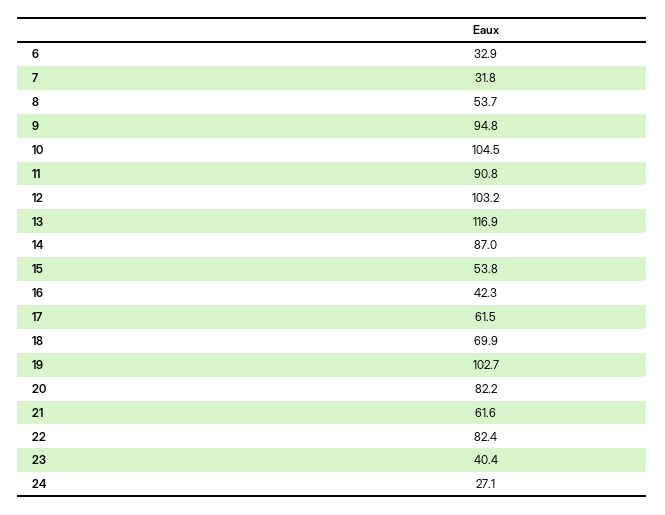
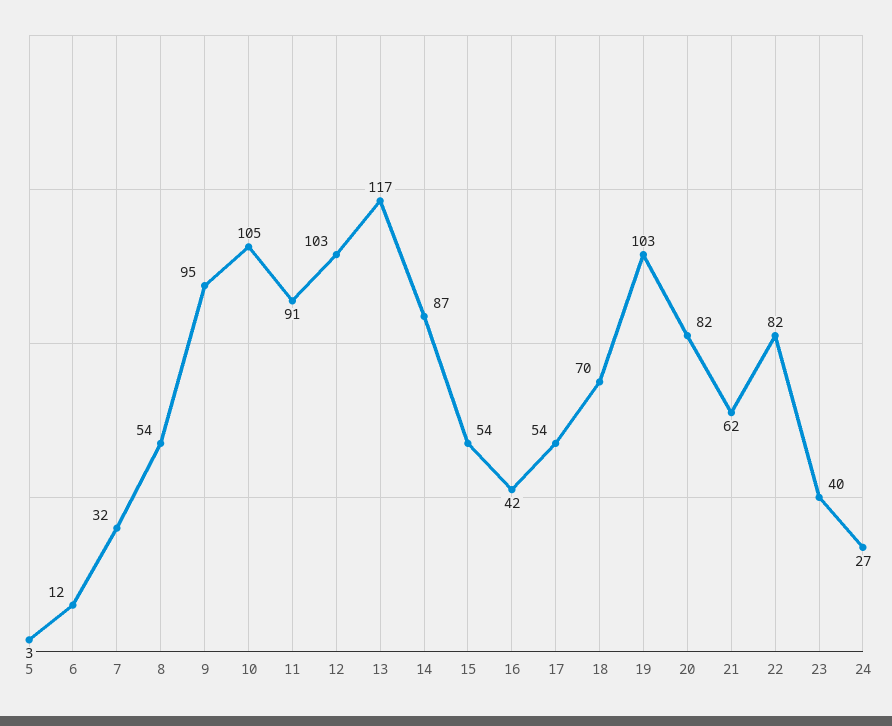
  {
-   "6": 32.9,
+   "6": 12,
    "7": 31.8,
    "8": 53.7,
    "9": 94.8,
    "10": 104.5,
    "11": 90.8,
    "12": 103.2,
    "13": 116.9,
    "14": 87,
    "15": 53.8,
    "16": 42.3,
-   "17": 61.5,
+   "17": 54,
    "18": 69.9,
    "19": 102.7,
    "20": 82.2,
    "21": 61.6,
    "22": 82.4,
    "23": 40.4,
-   "24": 27.1
+   "24": 27.1,
+   "5": 3
  }

